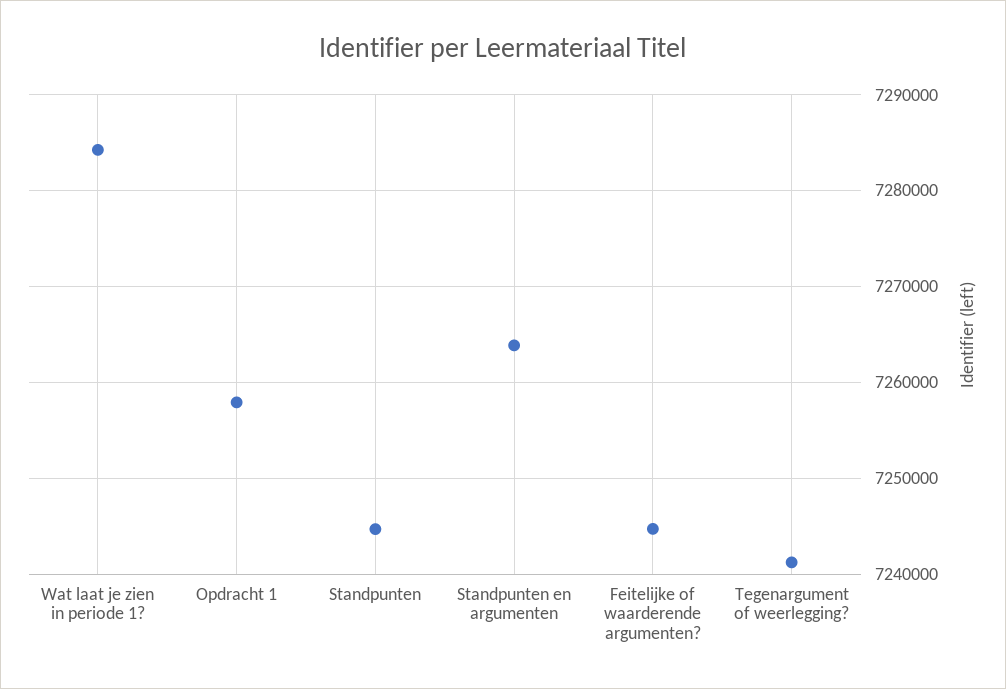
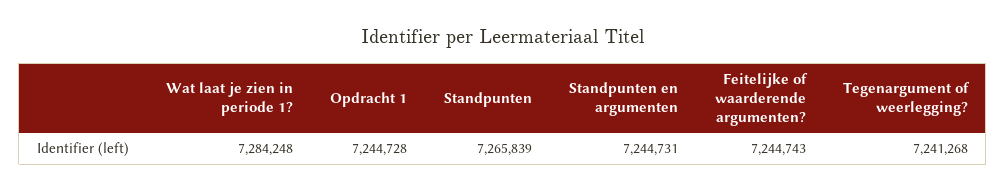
  {
    "Wat laat je zien in periode 1?": 7284248,
-   "Opdracht 1": 7258000,
+   "Opdracht 1": 7244728,
-   "Standpunten": 7245000,
+   "Standpunten": 7265839,
-   "Standpunten en argumenten": 7264000,
+   "Standpunten en argumenten": 7244731,
    "Feitelijke of waarderende argumenten?": 7244743,
    "Tegenargument of weerlegging?": 7241268
  }

